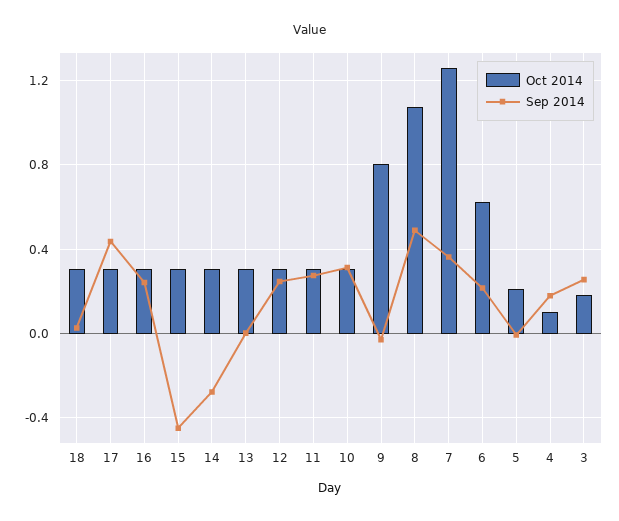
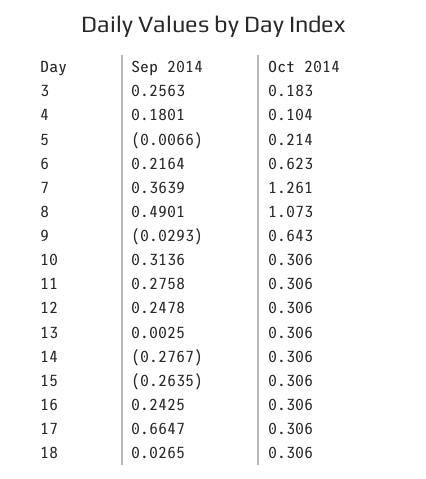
  {
    "Oct 2014": {
      "18": 0.306,
      "17": 0.306,
      "16": 0.306,
      "15": 0.306,
      "14": 0.306,
      "13": 0.306,
      "12": 0.306,
      "11": 0.306,
      "10": 0.306,
-     "9": 0.8,
+     "9": 0.643,
      "8": 1.073,
      "7": 1.261,
      "6": 0.623,
      "5": 0.214,
      "4": 0.104,
      "3": 0.183
    },
    "Sep 2014": {
      "18": 0.0265,
-     "17": 0.45,
+     "17": 0.6647,
      "16": 0.2425,
-     "15": -0.45,
+     "15": -0.2635,
      "14": -0.2767,
      "13": 0.0025,
      "12": 0.2478,
      "11": 0.2758,
      "10": 0.3136,
      "9": -0.0293,
      "8": 0.4901,
      "7": 0.3639,
      "6": 0.2164,
      "5": -0.0066,
      "4": 0.1801,
      "3": 0.2563
    }
  }

